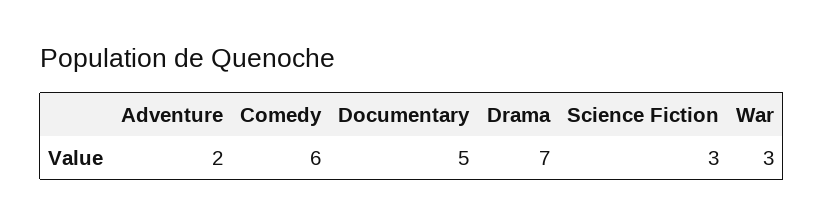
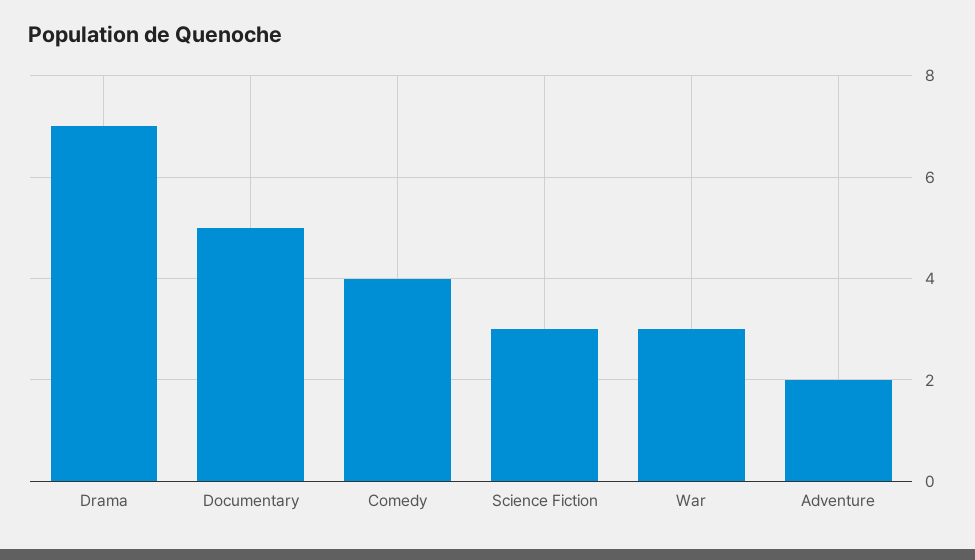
  {
    "Adventure": 2,
-   "Comedy": 6,
+   "Comedy": 4,
    "Documentary": 5,
    "Drama": 7,
    "Science Fiction": 3,
    "War": 3
  }

